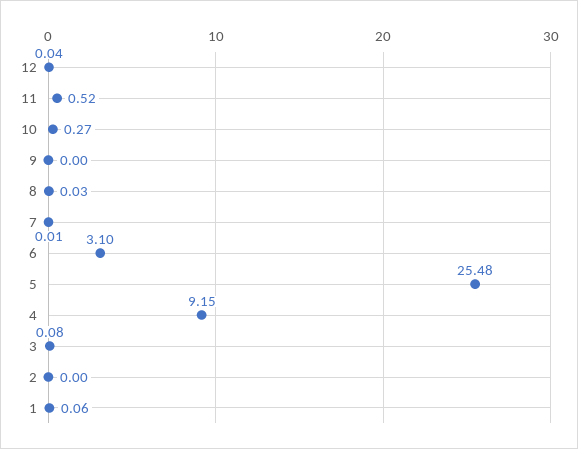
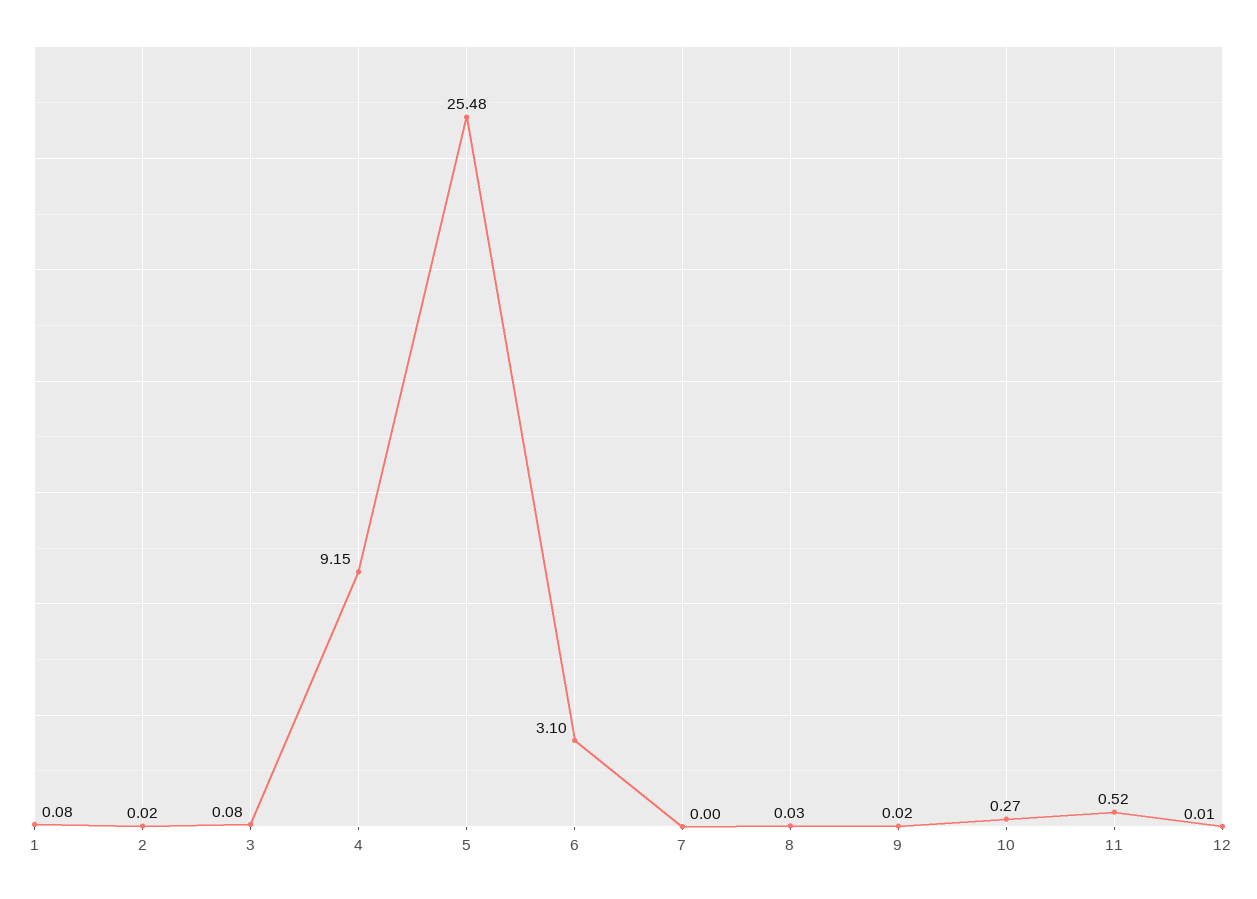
  {
-   "12": 0.04,
+   "12": 0.01,
    "11": 0.52,
    "10": 0.27,
-   "9": 0,
+   "9": 0.02,
    "8": 0.03,
-   "7": 0.01,
+   "7": 0,
    "6": 3.1,
    "5": 25.48,
    "4": 9.15,
    "3": 0.08,
-   "2": 0,
+   "2": 0.02,
-   "1": 0.06
+   "1": 0.08
  }

